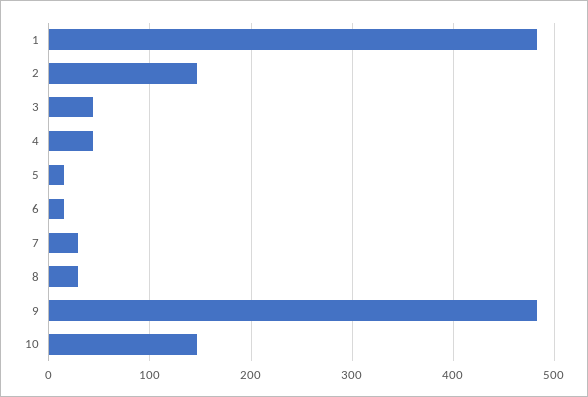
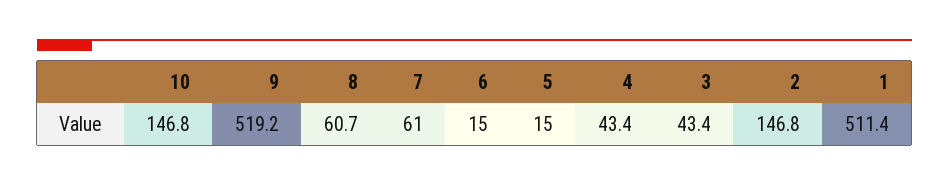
  {
-   "1": 480,
+   "1": 511.4,
    "2": 146.8,
    "3": 43.4,
    "4": 43.4,
    "5": 15,
    "6": 15,
-   "7": 30,
+   "7": 61,
-   "8": 30,
+   "8": 60.7,
-   "9": 480,
+   "9": 519.2,
    "10": 146.8
  }

